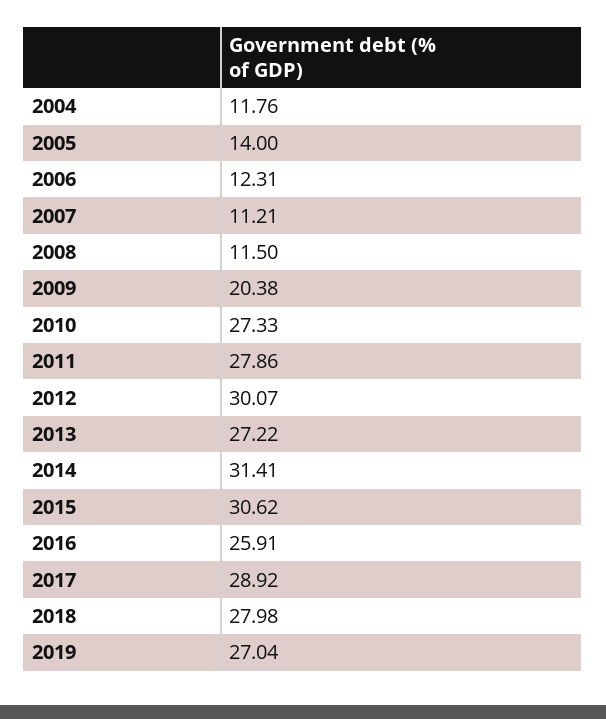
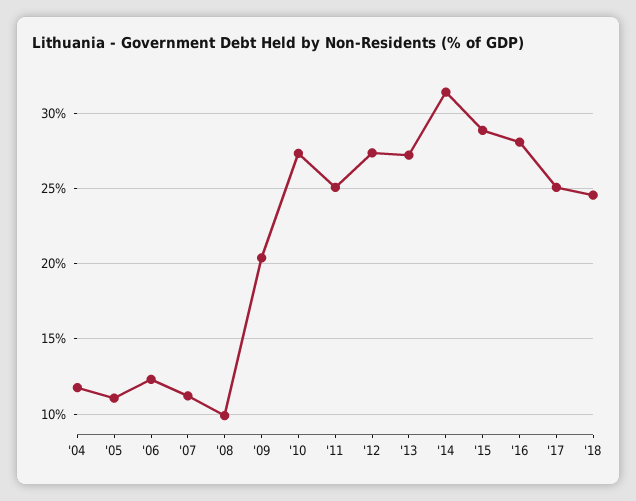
  {
    "2004": 11.76,
-   "2005": 14,
+   "2005": 11,
    "2006": 12.31,
    "2007": 11.21,
-   "2008": 11.5,
+   "2008": 10,
    "2009": 20.38,
    "2010": 27.33,
-   "2011": 27.86,
+   "2011": 25,
-   "2012": 30.07,
+   "2012": 27.5,
    "2013": 27.22,
    "2014": 31.41,
-   "2015": 30.62,
+   "2015": 29,
-   "2016": 25.91,
+   "2016": 28,
-   "2017": 28.92,
+   "2017": 25,
-   "2018": 27.98,
+   "2018": 24.5
-   "2019": 27.04
  }

